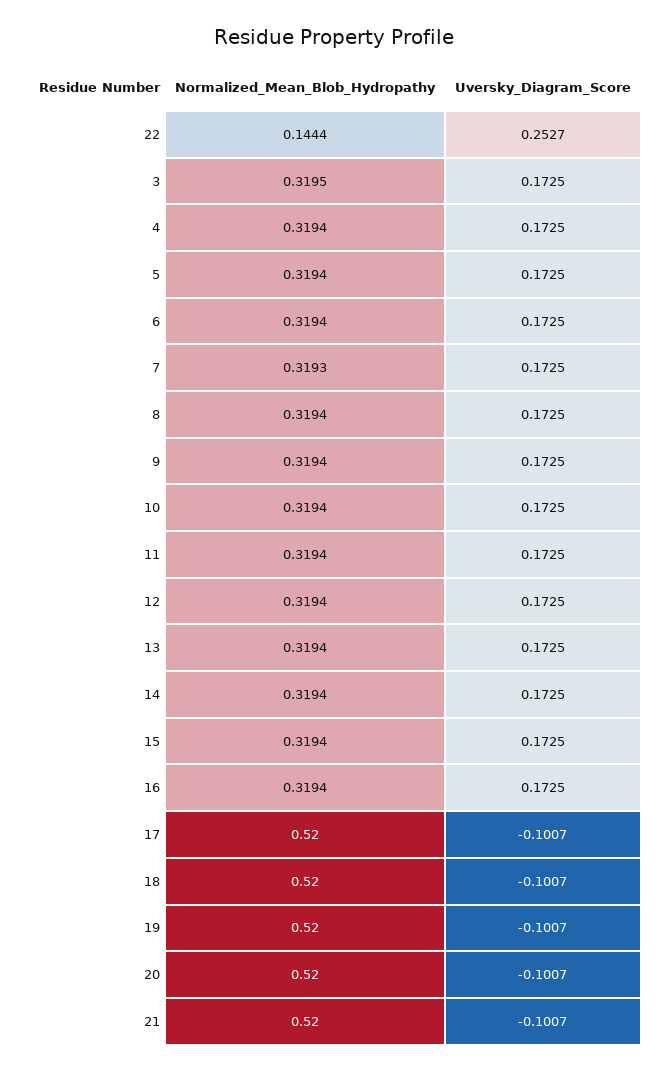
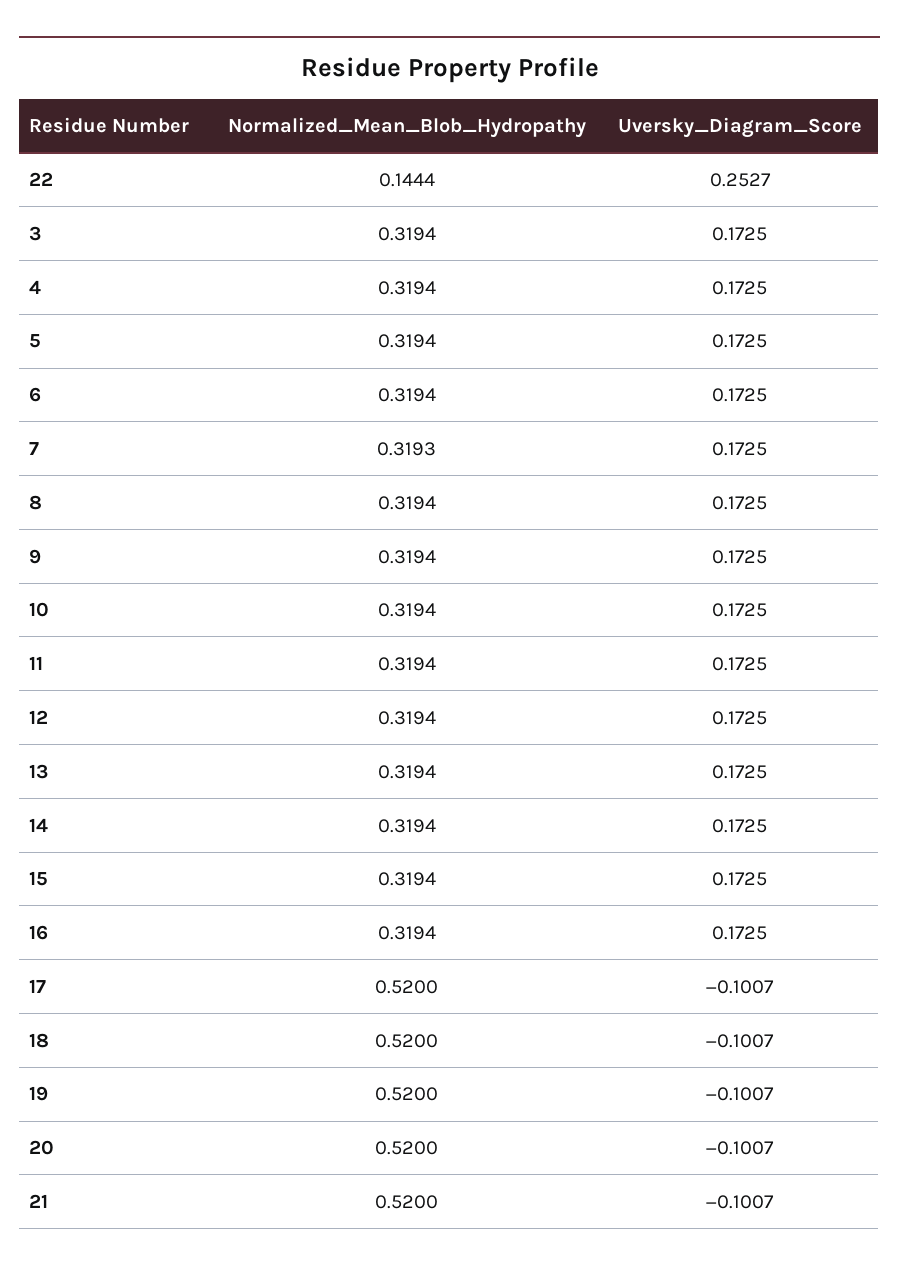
  {
    "Normalized_Mean_Blob_Hydropathy": {
      "22": 0.1444,
-     "3": 0.3195,
+     "3": 0.3194,
      "4": 0.3194,
      "5": 0.3194,
      "6": 0.3194,
      "7": 0.3193,
      "8": 0.3194,
      "9": 0.3194,
      "10": 0.3194,
      "11": 0.3194,
      "12": 0.3194,
      "13": 0.3194,
      "14": 0.3194,
      "15": 0.3194,
      "16": 0.3194,
      "17": 0.52,
      "18": 0.52,
      "19": 0.52,
      "20": 0.52,
      "21": 0.52
    },
    "Uversky_Diagram_Score": {
      "22": 0.2527,
      "3": 0.1725,
      "4": 0.1725,
      "5": 0.1725,
      "6": 0.1725,
      "7": 0.1725,
      "8": 0.1725,
      "9": 0.1725,
      "10": 0.1725,
      "11": 0.1725,
      "12": 0.1725,
      "13": 0.1725,
      "14": 0.1725,
      "15": 0.1725,
      "16": 0.1725,
      "17": -0.1007,
      "18": -0.1007,
      "19": -0.1007,
      "20": -0.1007,
      "21": -0.1007
    }
  }

